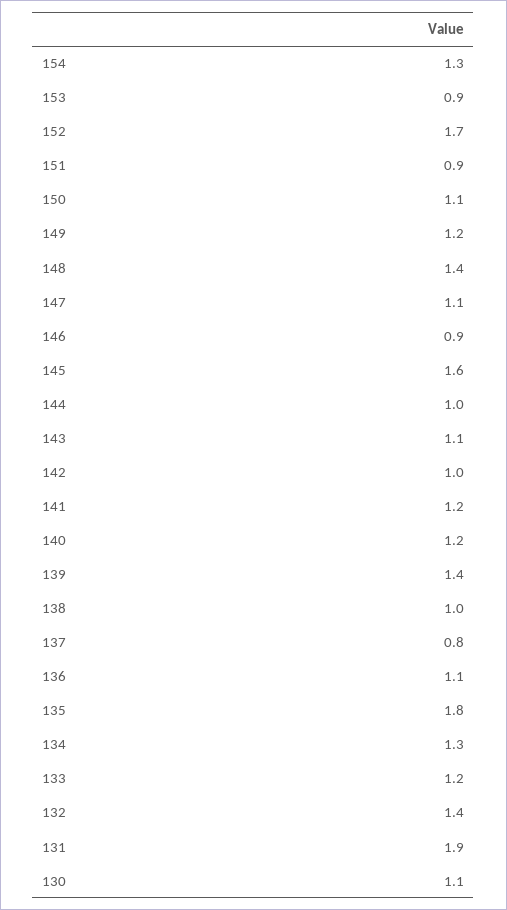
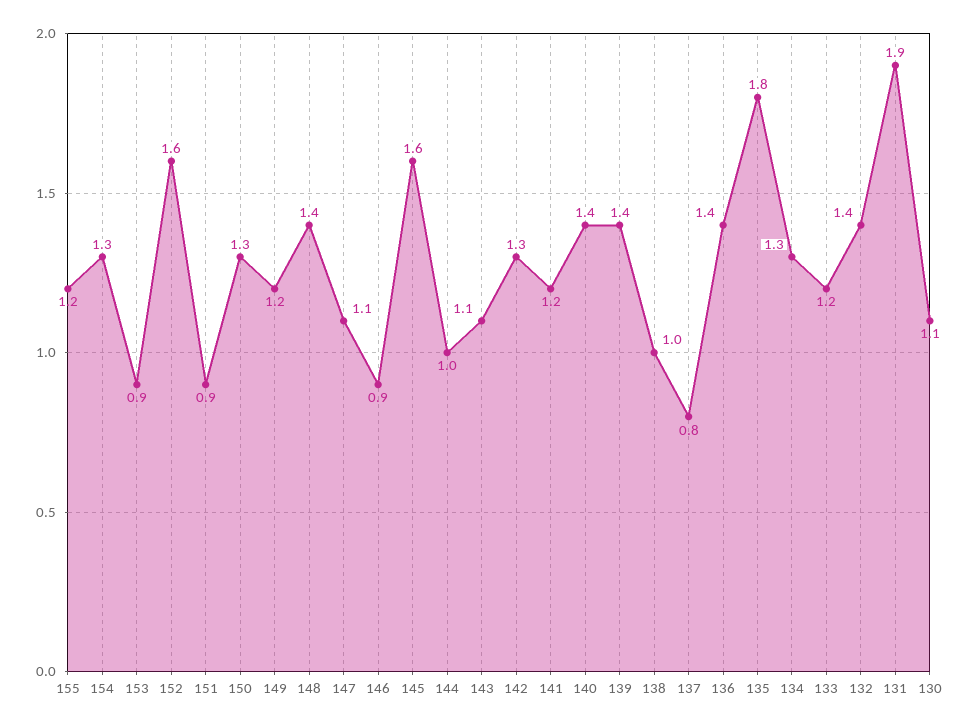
  {
    "154": 1.3,
    "153": 0.9,
-   "152": 1.7,
+   "152": 1.6,
    "151": 0.9,
-   "150": 1.1,
+   "150": 1.3,
    "149": 1.2,
    "148": 1.4,
    "147": 1.1,
    "146": 0.9,
    "145": 1.6,
    "144": 1,
    "143": 1.1,
-   "142": 1,
+   "142": 1.3,
    "141": 1.2,
-   "140": 1.2,
+   "140": 1.4,
    "139": 1.4,
    "138": 1,
    "137": 0.8,
-   "136": 1.1,
+   "136": 1.4,
    "135": 1.8,
    "134": 1.3,
    "133": 1.2,
    "132": 1.4,
    "131": 1.9,
-   "130": 1.1
+   "130": 1.1,
+   "155": 1.2
  }

